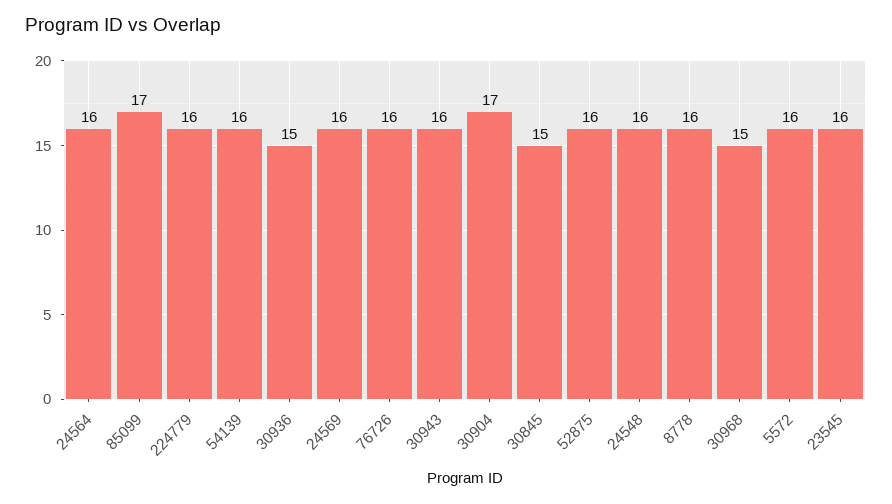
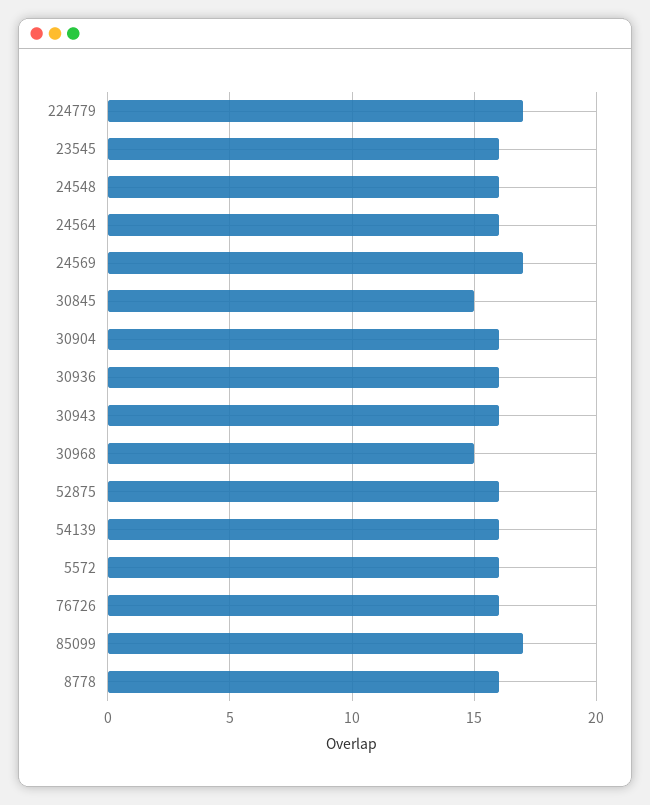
  {
    "24564": 16,
    "85099": 17,
-   "224779": 16,
+   "224779": 17,
    "54139": 16,
-   "30936": 15,
+   "30936": 16,
-   "24569": 16,
+   "24569": 17,
    "76726": 16,
    "30943": 16,
-   "30904": 17,
+   "30904": 16,
    "30845": 15,
    "52875": 16,
    "24548": 16,
    "8778": 16,
    "30968": 15,
    "5572": 16,
    "23545": 16
  }

